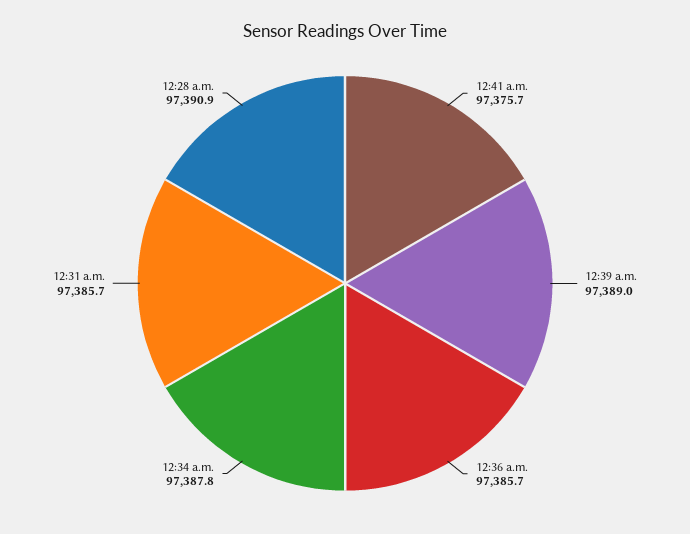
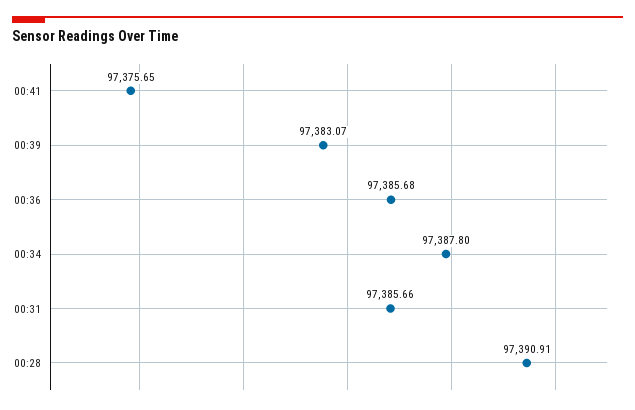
  {
    "12:41 a.m.": 97375.65,
-   "12:39 a.m.": 97389,
+   "12:39 a.m.": 97383.07,
    "12:36 a.m.": 97385.68,
    "12:34 a.m.": 97387.8,
    "12:31 a.m.": 97385.66,
    "12:28 a.m.": 97390.91
  }

